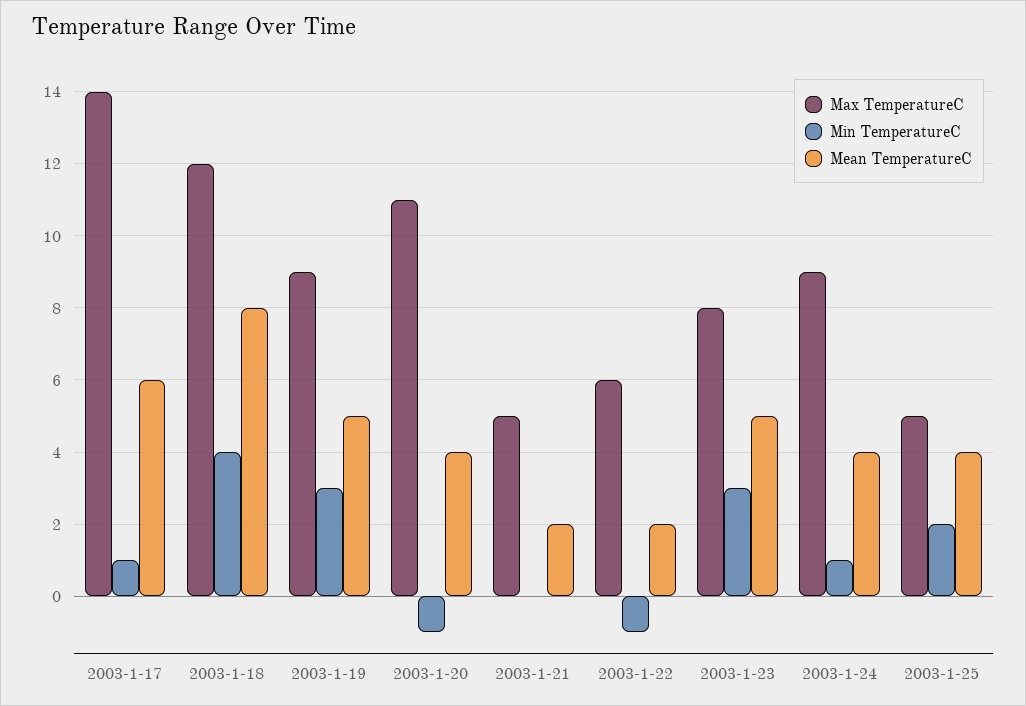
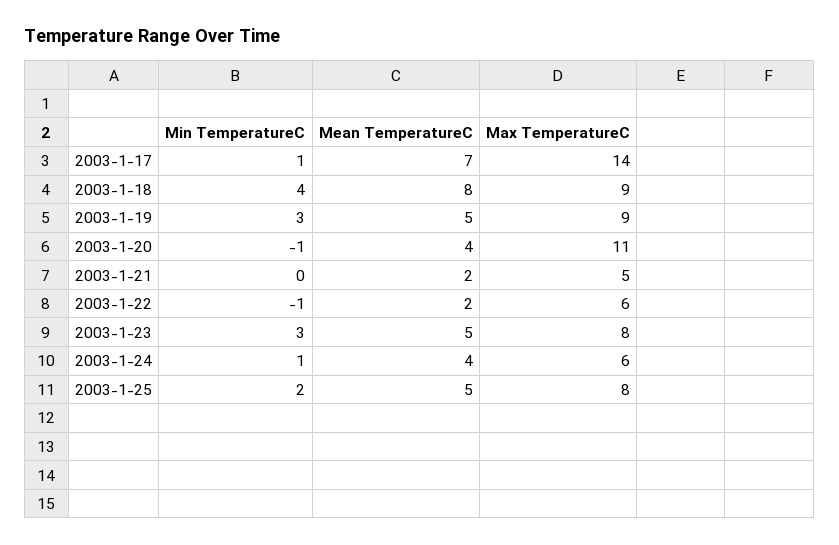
  {
    "Max TemperatureC": {
      "2003-1-17": 14,
-     "2003-1-18": 12,
+     "2003-1-18": 9,
      "2003-1-19": 9,
      "2003-1-20": 11,
      "2003-1-21": 5,
      "2003-1-22": 6,
      "2003-1-23": 8,
-     "2003-1-24": 9,
+     "2003-1-24": 6,
-     "2003-1-25": 5
+     "2003-1-25": 8
    },
    "Min TemperatureC": {
      "2003-1-17": 1,
      "2003-1-18": 4,
      "2003-1-19": 3,
      "2003-1-20": -1,
      "2003-1-21": 0,
      "2003-1-22": -1,
      "2003-1-23": 3,
      "2003-1-24": 1,
      "2003-1-25": 2
    },
    "Mean TemperatureC": {
-     "2003-1-17": 6,
+     "2003-1-17": 7,
      "2003-1-18": 8,
      "2003-1-19": 5,
      "2003-1-20": 4,
      "2003-1-21": 2,
      "2003-1-22": 2,
      "2003-1-23": 5,
      "2003-1-24": 4,
-     "2003-1-25": 4
+     "2003-1-25": 5
    }
  }

